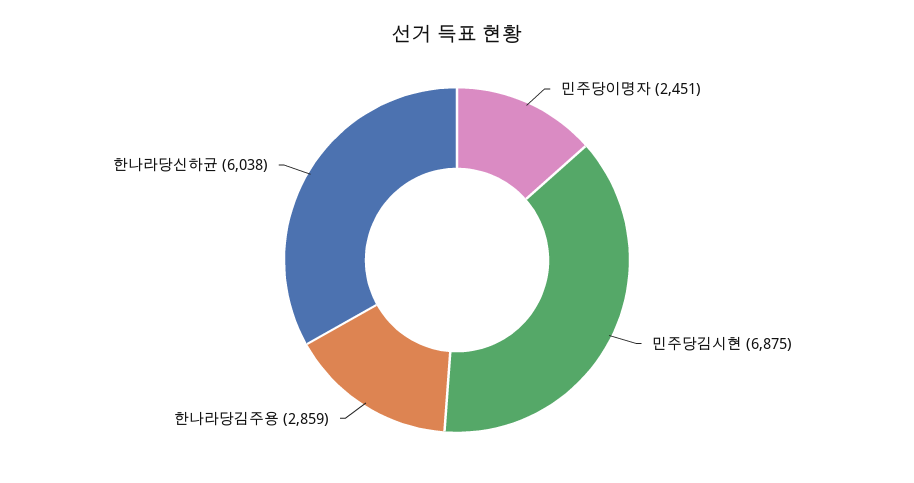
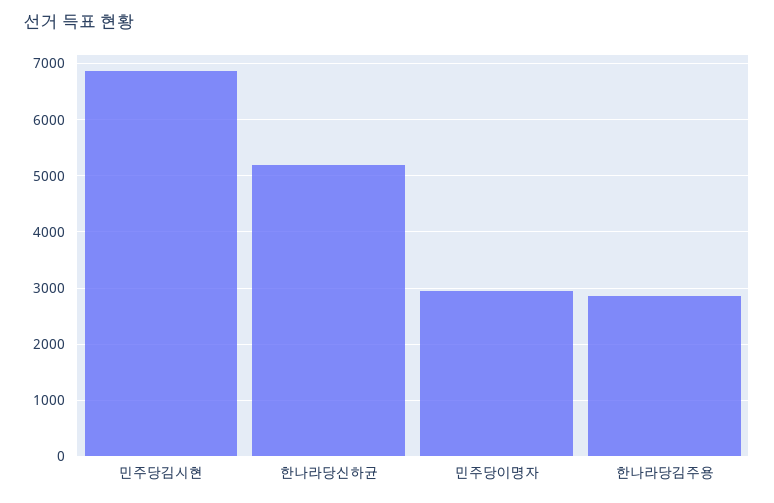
  {
-   "민주당이명자": 2451,
+   "민주당이명자": 3000,
    "민주당김시현": 6875,
    "한나라당김주용": 2859,
-   "한나라당신하균": 6038
+   "한나라당신하균": 5200
  }

